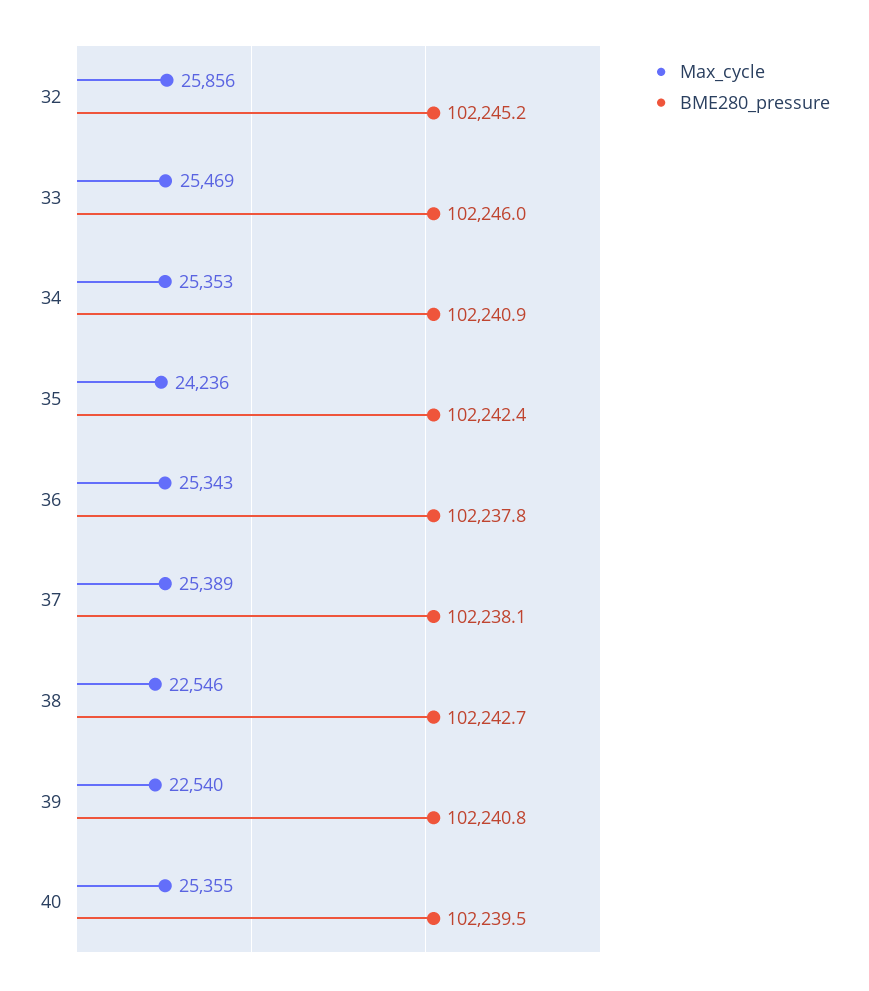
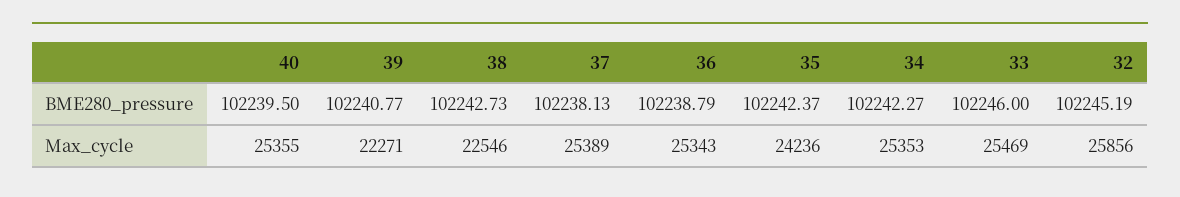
  {
    "Max_cycle": {
      "32": 25856,
      "33": 25469,
      "34": 25353,
      "35": 24236,
      "36": 25343,
      "37": 25389,
      "38": 22546,
-     "39": 22540,
+     "39": 22271,
      "40": 25355
    },
    "BME280_pressure": {
      "32": 102245.19,
      "33": 102246,
-     "34": 102240.9,
+     "34": 102242.27,
      "35": 102242.37,
-     "36": 102237.8,
+     "36": 102238.79,
      "37": 102238.13,
      "38": 102242.73,
      "39": 102240.77,
      "40": 102239.5
    }
  }

